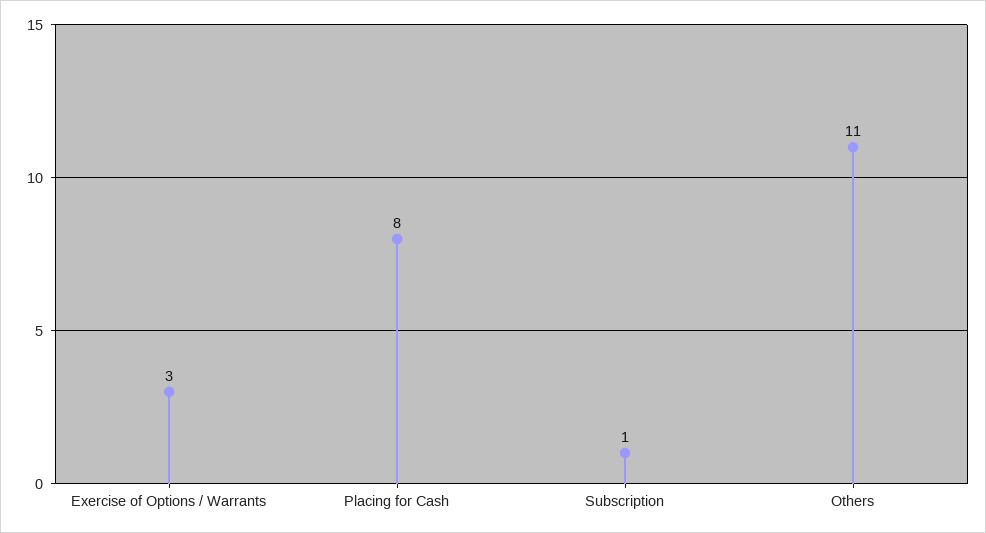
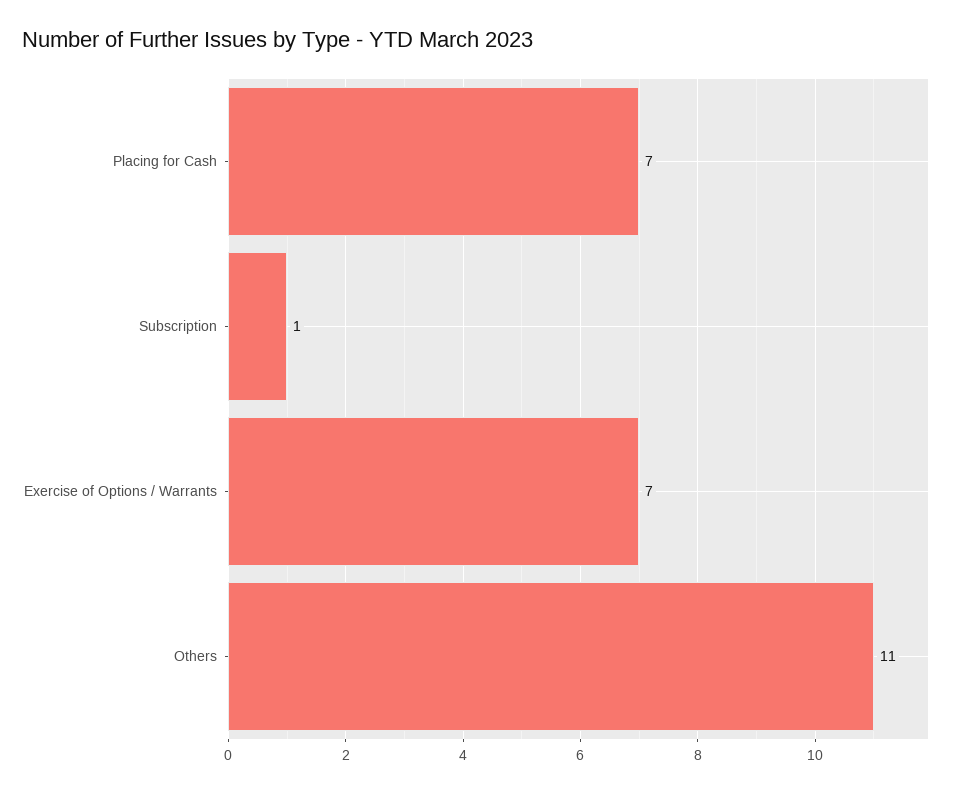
  {
-   "Exercise of Options / Warrants": 3,
+   "Exercise of Options / Warrants": 7,
-   "Placing for Cash": 8,
+   "Placing for Cash": 7,
    "Subscription": 1,
    "Others": 11
  }

